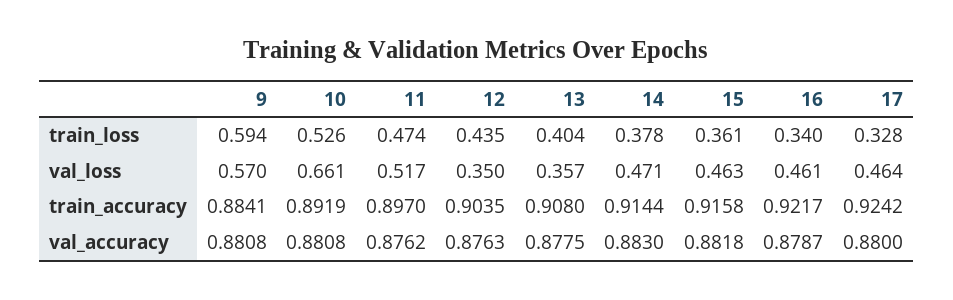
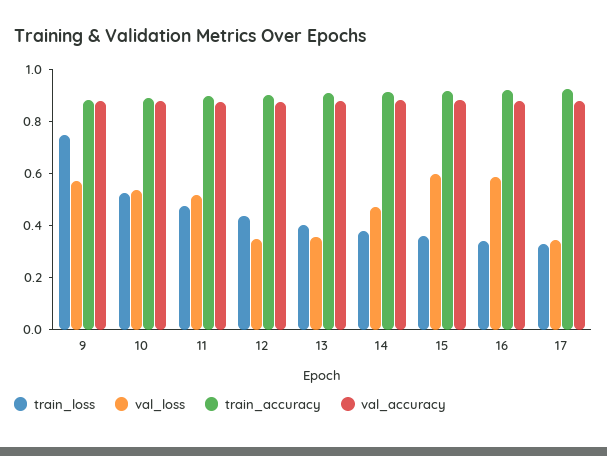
  {
    "train_loss": {
-     "9": 0.594,
+     "9": 0.75,
      "10": 0.526,
      "11": 0.474,
      "12": 0.435,
      "13": 0.404,
      "14": 0.378,
      "15": 0.361,
      "16": 0.34,
      "17": 0.328
    },
    "val_loss": {
      "9": 0.57,
-     "10": 0.661,
+     "10": 0.55,
      "11": 0.517,
      "12": 0.35,
      "13": 0.357,
      "14": 0.471,
-     "15": 0.463,
+     "15": 0.6,
-     "16": 0.461,
+     "16": 0.6,
-     "17": 0.464
+     "17": 0.35
    },
    "train_accuracy": {
      "9": 0.8841,
      "10": 0.8919,
      "11": 0.897,
      "12": 0.9035,
      "13": 0.908,
      "14": 0.9144,
      "15": 0.9158,
      "16": 0.9217,
      "17": 0.9242
    },
    "val_accuracy": {
      "9": 0.8808,
      "10": 0.8808,
      "11": 0.8762,
      "12": 0.8763,
      "13": 0.8775,
      "14": 0.883,
      "15": 0.8818,
      "16": 0.8787,
      "17": 0.88
    }
  }

